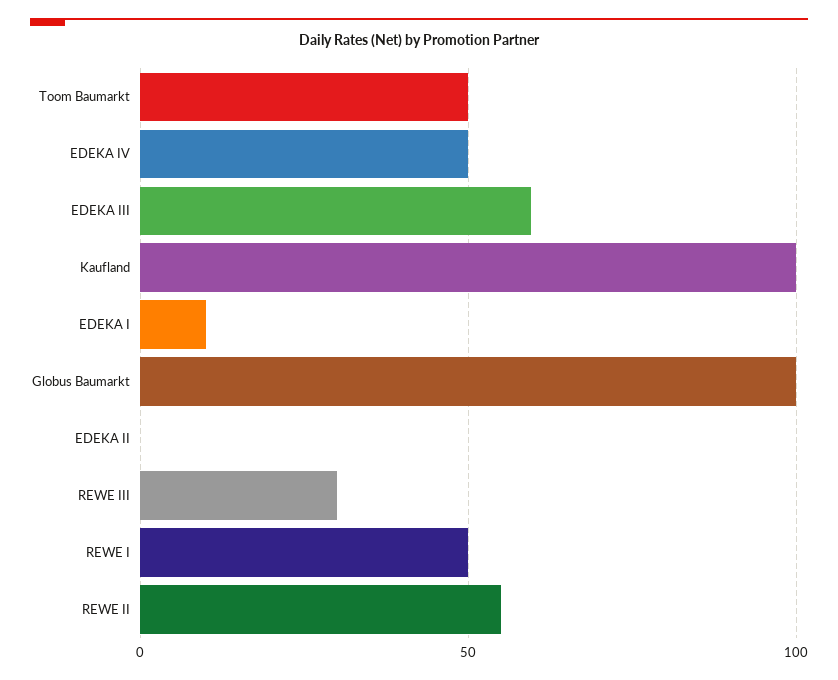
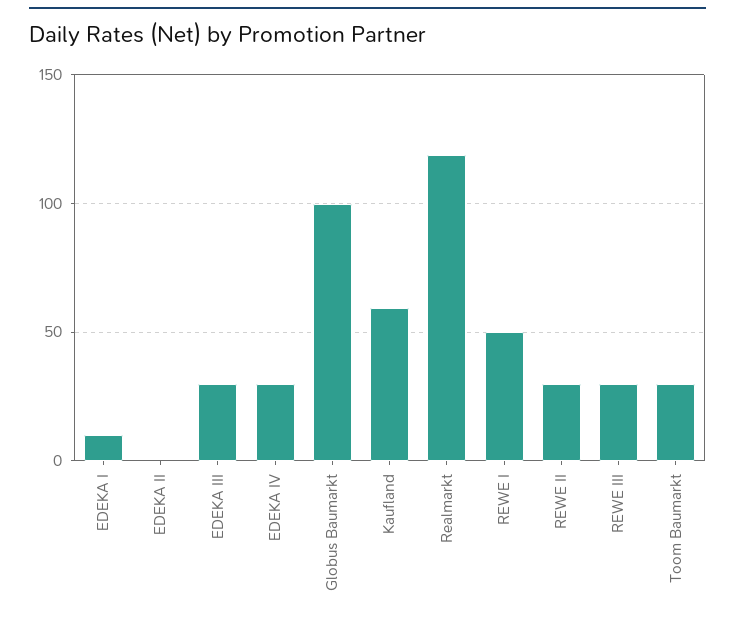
  {
-   "Toom Baumarkt": 50,
+   "Toom Baumarkt": 30,
-   "EDEKA IV": 50,
+   "EDEKA IV": 30,
-   "EDEKA III": 60,
+   "EDEKA III": 30,
-   "Kaufland": 100,
+   "Kaufland": 60,
    "EDEKA I": 10,
    "Globus Baumarkt": 100,
    "EDEKA II": 0,
    "REWE III": 30,
    "REWE I": 50,
-   "REWE II": 55
+   "REWE II": 30,
+   "Realmarkt": 120
  }

